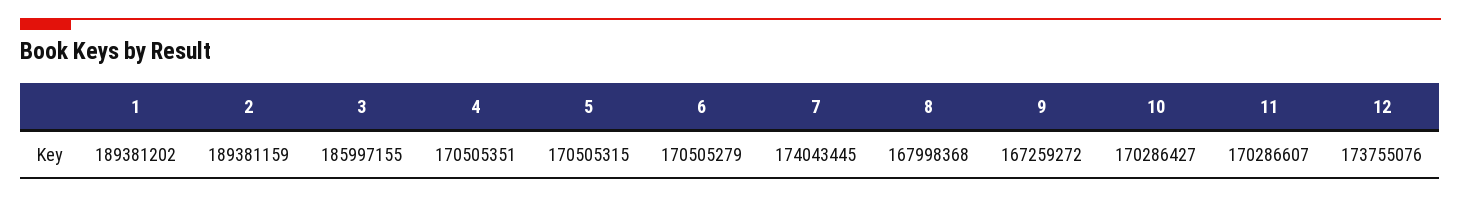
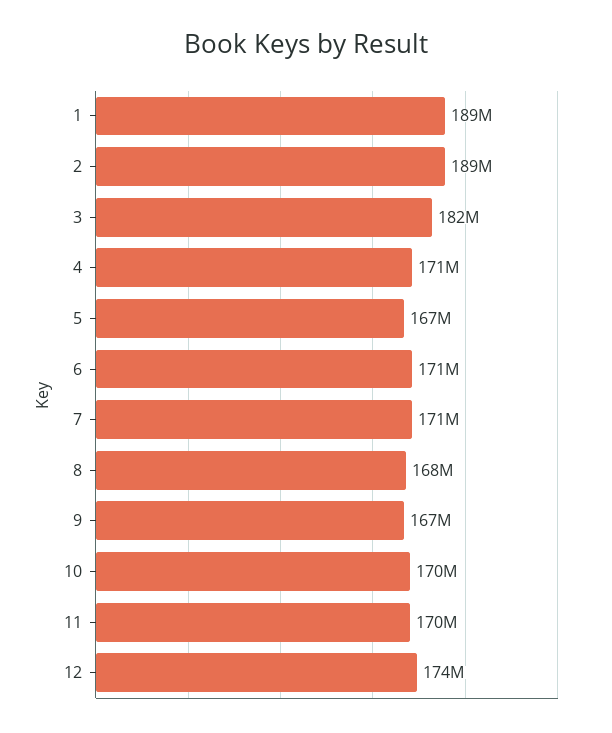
  {
    "1": 189381202,
    "2": 189381159,
-   "3": 185997155,
+   "3": 182000000,
    "4": 170505351,
-   "5": 170505315,
+   "5": 167000000,
    "6": 170505279,
-   "7": 174043445,
+   "7": 171000000,
    "8": 167998368,
    "9": 167259272,
    "10": 170286427,
    "11": 170286607,
    "12": 173755076
  }

